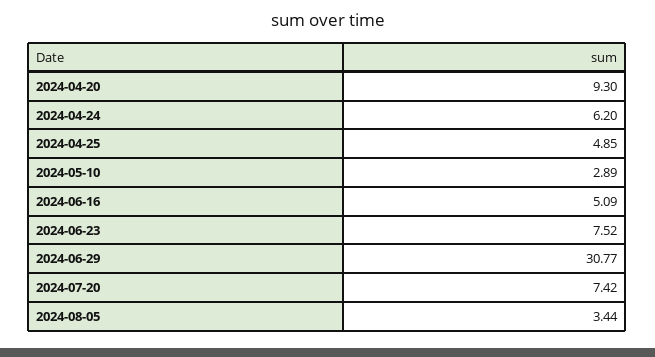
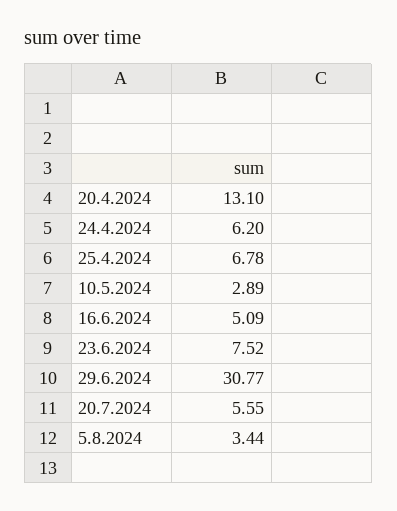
  {
-   "2024-04-20": 9.3,
+   "2024-04-20": 13.1,
    "2024-04-24": 6.2,
-   "2024-04-25": 4.85,
+   "2024-04-25": 6.78,
    "2024-05-10": 2.89,
    "2024-06-16": 5.09,
    "2024-06-23": 7.52,
    "2024-06-29": 30.77,
-   "2024-07-20": 7.42,
+   "2024-07-20": 5.55,
    "2024-08-05": 3.44
  }

